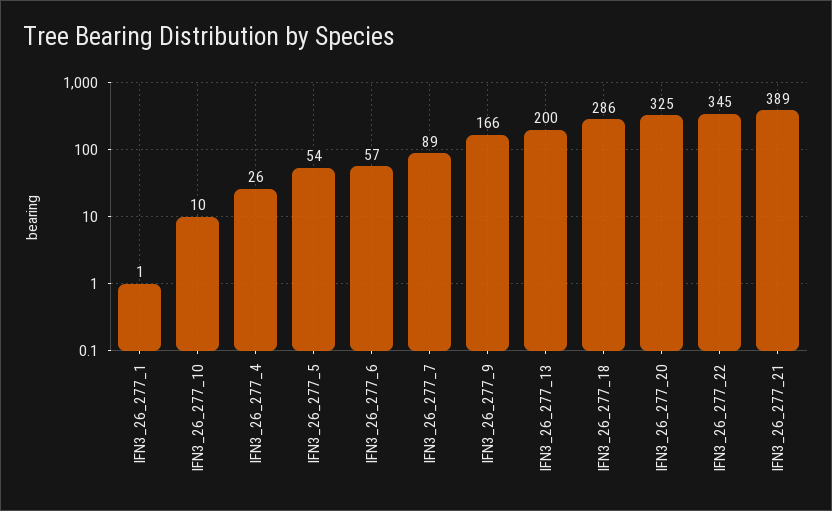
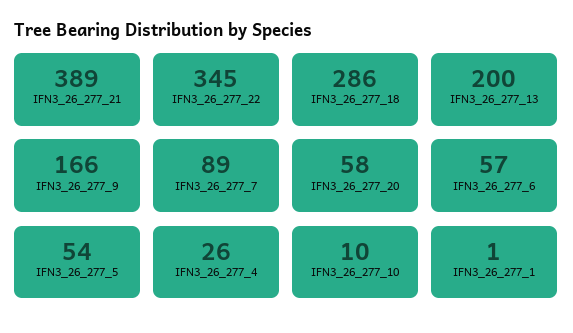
  {
    "IFN3_26_277_1": 1,
    "IFN3_26_277_10": 10,
    "IFN3_26_277_4": 26,
    "IFN3_26_277_5": 54,
    "IFN3_26_277_6": 57,
    "IFN3_26_277_7": 89,
    "IFN3_26_277_9": 166,
    "IFN3_26_277_13": 200,
    "IFN3_26_277_18": 286,
-   "IFN3_26_277_20": 325,
+   "IFN3_26_277_20": 58,
    "IFN3_26_277_22": 345,
    "IFN3_26_277_21": 389
  }

